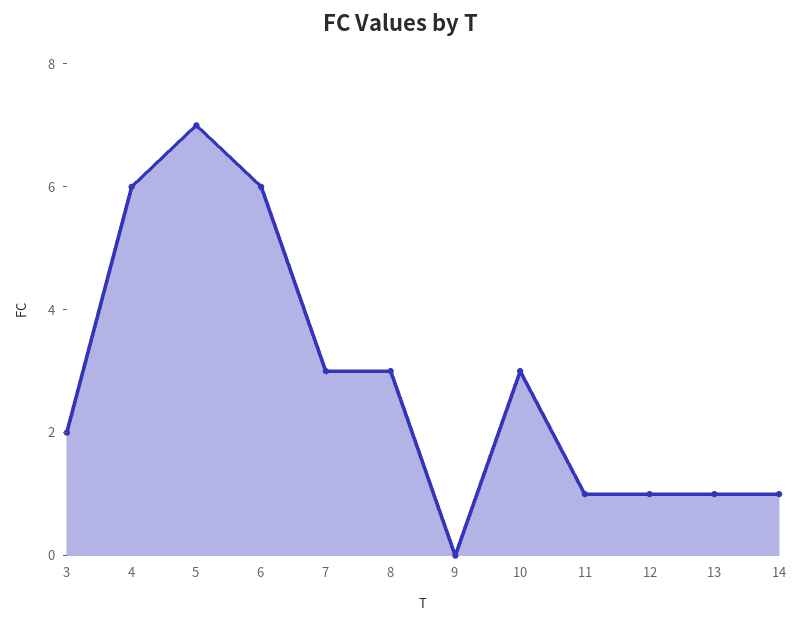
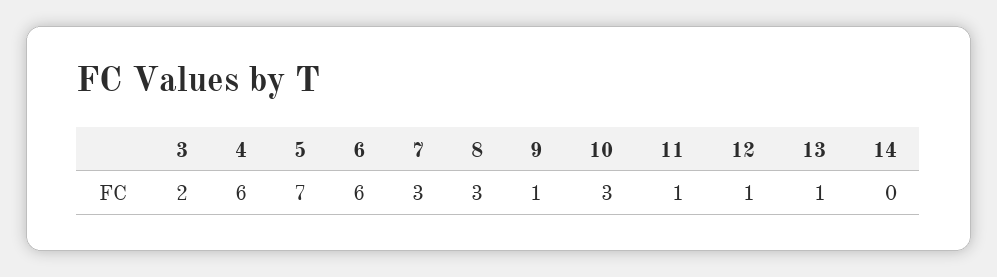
  {
    "3": 2,
    "4": 6,
    "5": 7,
    "6": 6,
    "7": 3,
    "8": 3,
-   "9": 0,
+   "9": 1,
    "10": 3,
    "11": 1,
    "12": 1,
    "13": 1,
-   "14": 1
+   "14": 0
  }

